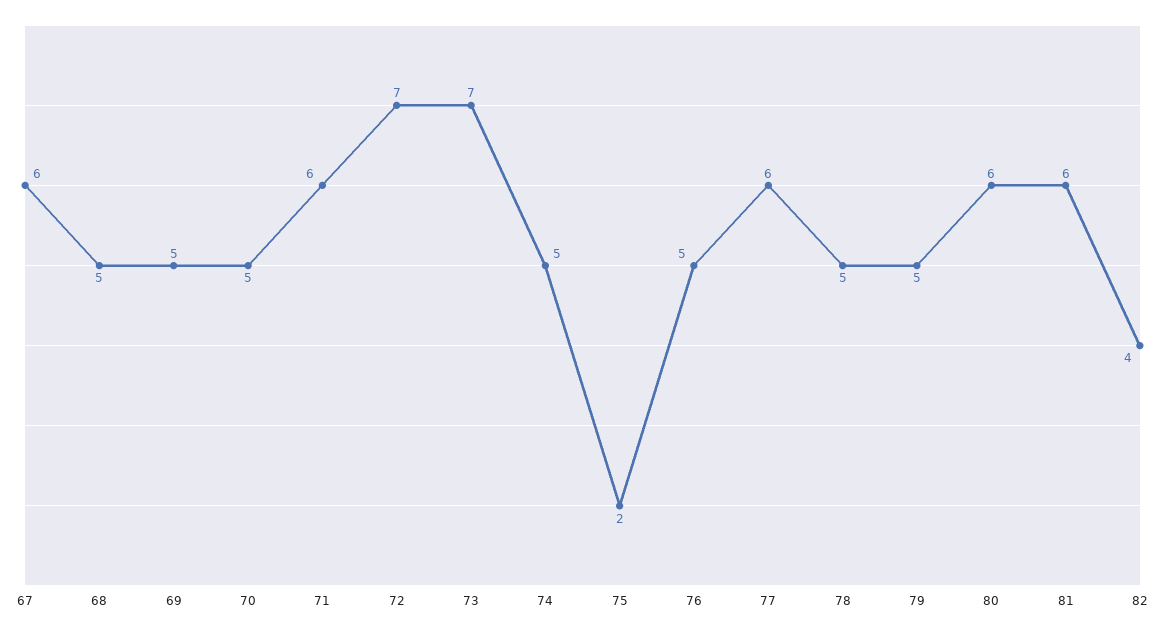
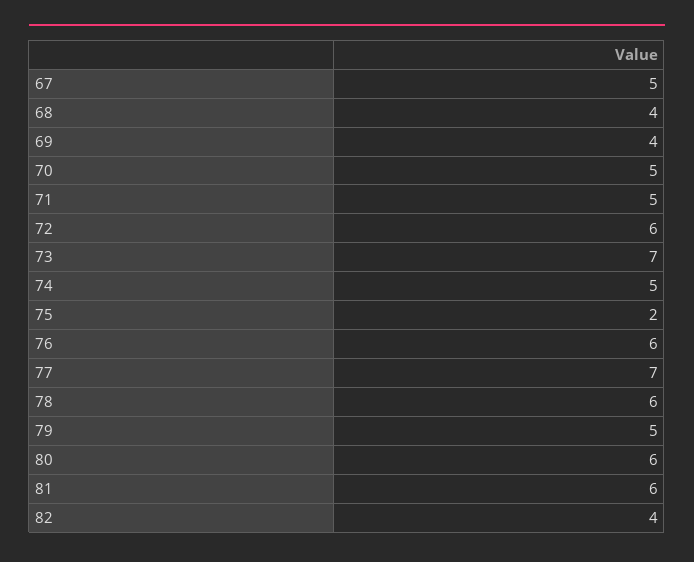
  {
-   "67": 6,
+   "67": 5,
-   "68": 5,
+   "68": 4,
-   "69": 5,
+   "69": 4,
    "70": 5,
-   "71": 6,
+   "71": 5,
-   "72": 7,
+   "72": 6,
    "73": 7,
    "74": 5,
    "75": 2,
-   "76": 5,
+   "76": 6,
-   "77": 6,
+   "77": 7,
-   "78": 5,
+   "78": 6,
    "79": 5,
    "80": 6,
    "81": 6,
    "82": 4
  }

